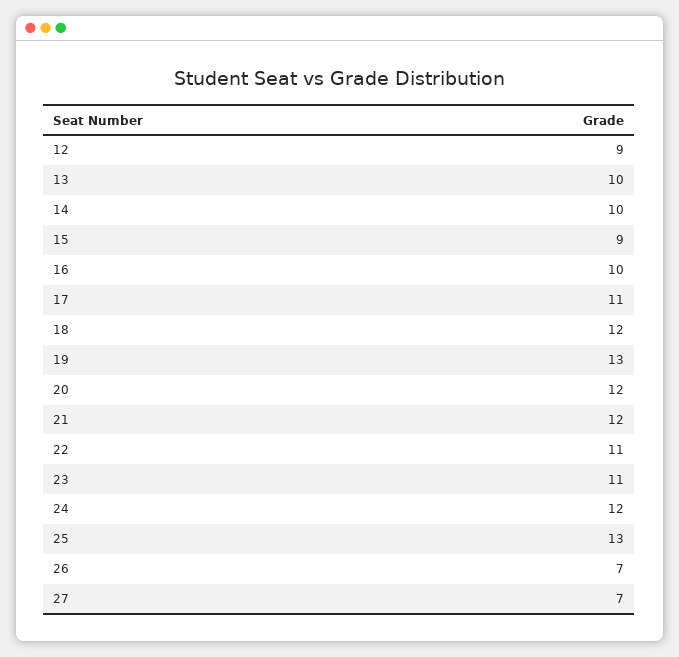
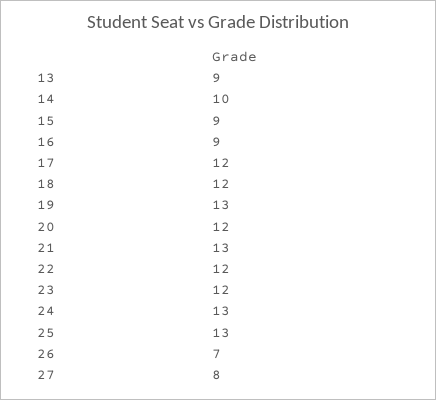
  {
-   "12": 9,
-   "13": 10,
+   "13": 9,
    "14": 10,
    "15": 9,
-   "16": 10,
+   "16": 9,
-   "17": 11,
+   "17": 12,
    "18": 12,
    "19": 13,
    "20": 12,
-   "21": 12,
+   "21": 13,
-   "22": 11,
+   "22": 12,
-   "23": 11,
+   "23": 12,
-   "24": 12,
+   "24": 13,
    "25": 13,
    "26": 7,
-   "27": 7
+   "27": 8
  }

